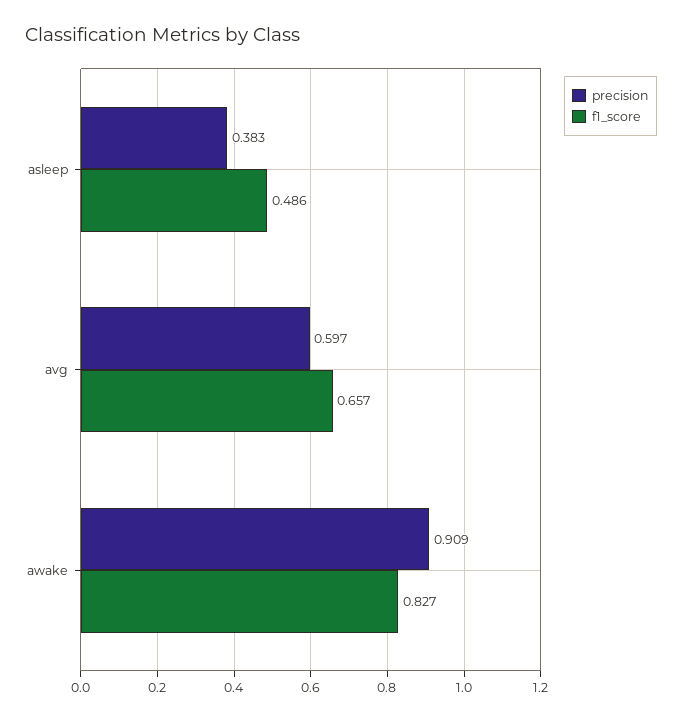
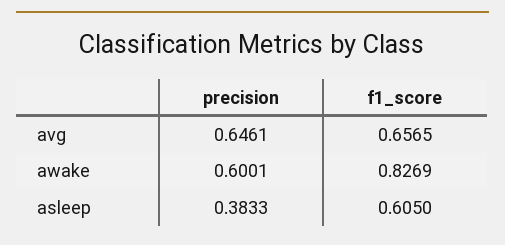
  {
    "precision": {
      "asleep": 0.3833,
-     "avg": 0.597,
+     "avg": 0.6461,
-     "awake": 0.909
+     "awake": 0.6001
    },
    "f1_score": {
-     "asleep": 0.486,
+     "asleep": 0.605,
      "avg": 0.6565,
      "awake": 0.8269
    }
  }

